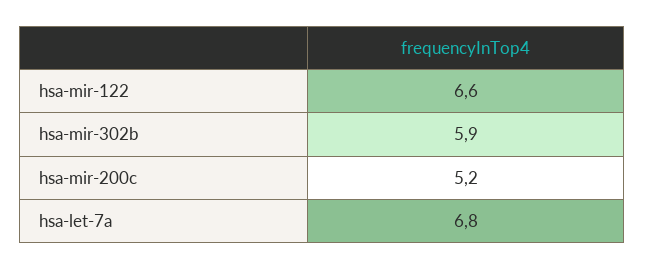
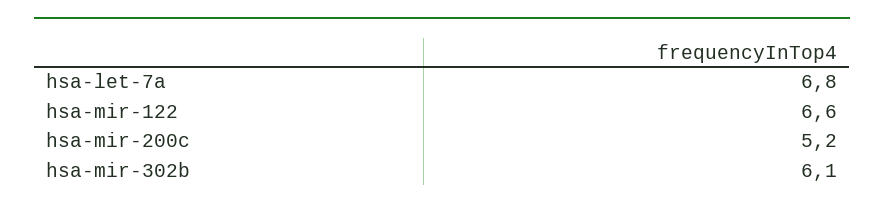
  {
    "hsa-mir-122": 6.6,
-   "hsa-mir-302b": 5.9,
+   "hsa-mir-302b": 6.1,
    "hsa-mir-200c": 5.2,
    "hsa-let-7a": 6.8
  }

